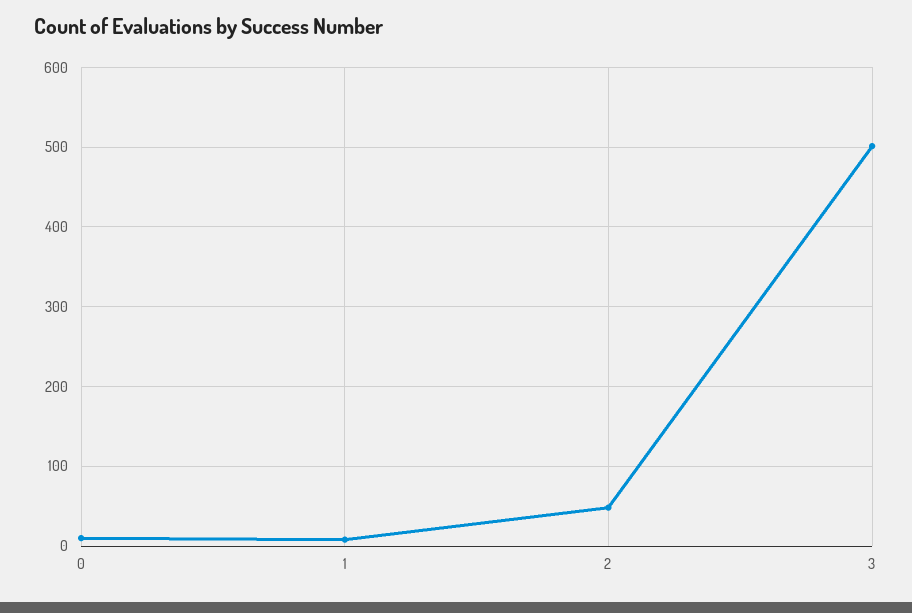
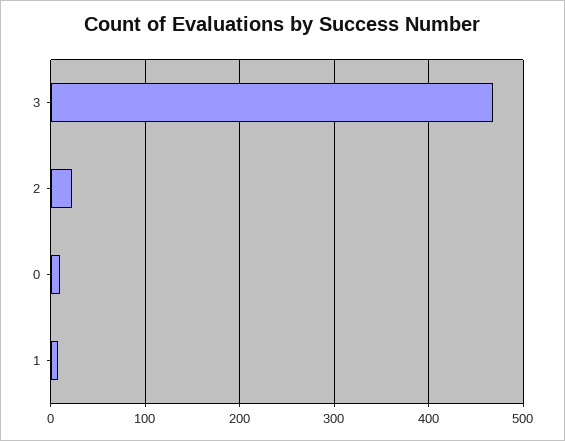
  {
    "0": 10,
    "1": 10,
-   "2": 50,
+   "2": 20,
-   "3": 500
+   "3": 470
  }

